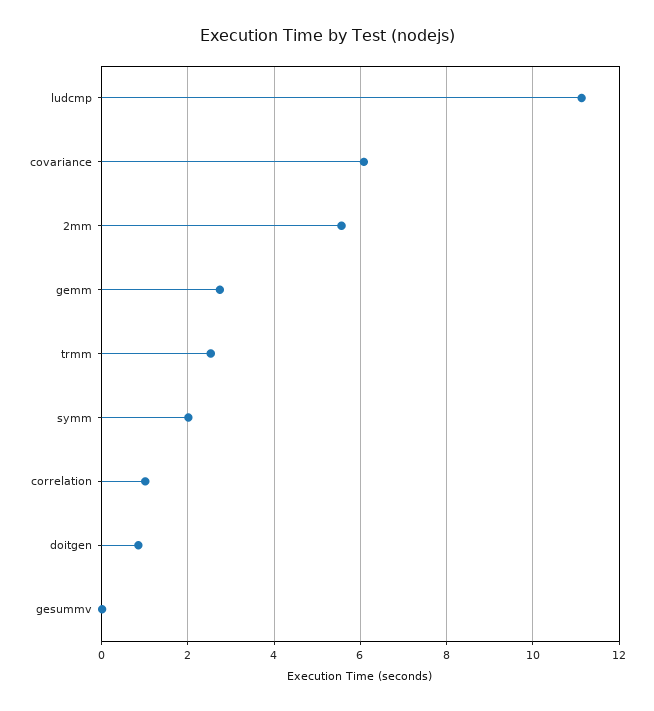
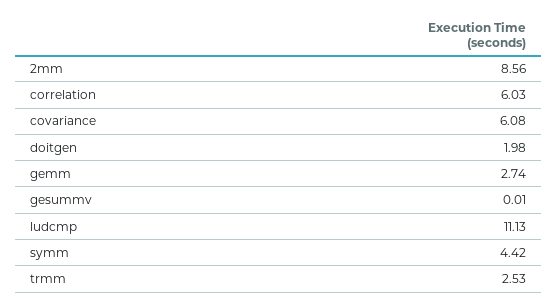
  {
    "ludcmp": 11.13,
    "covariance": 6.08,
-   "2mm": 5.6,
+   "2mm": 8.56,
    "gemm": 2.74,
    "trmm": 2.53,
-   "symm": 2,
+   "symm": 4.42,
-   "correlation": 1,
+   "correlation": 6.03,
-   "doitgen": 0.8,
+   "doitgen": 1.98,
    "gesummv": 0.01
  }

